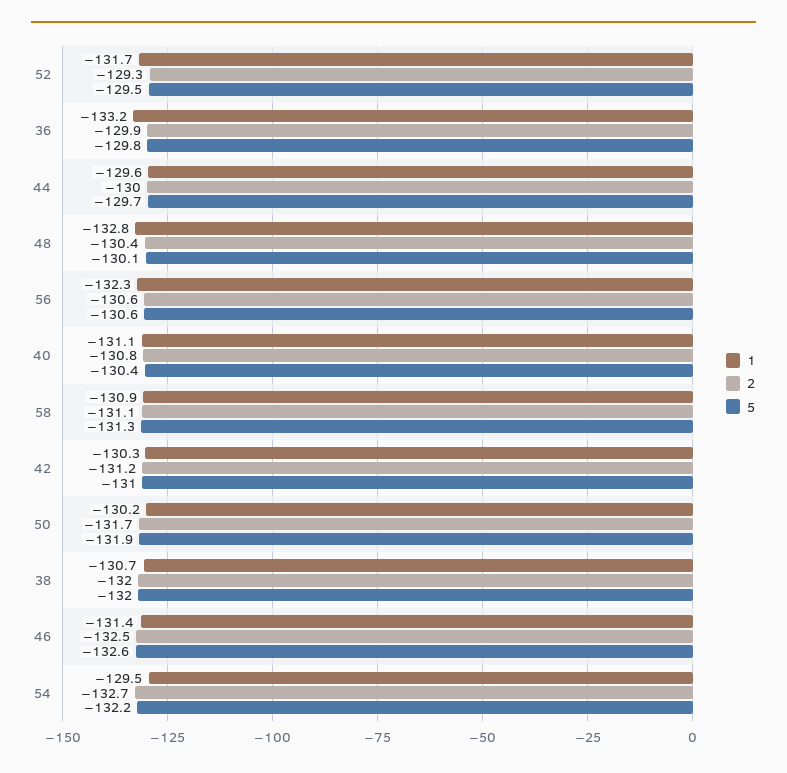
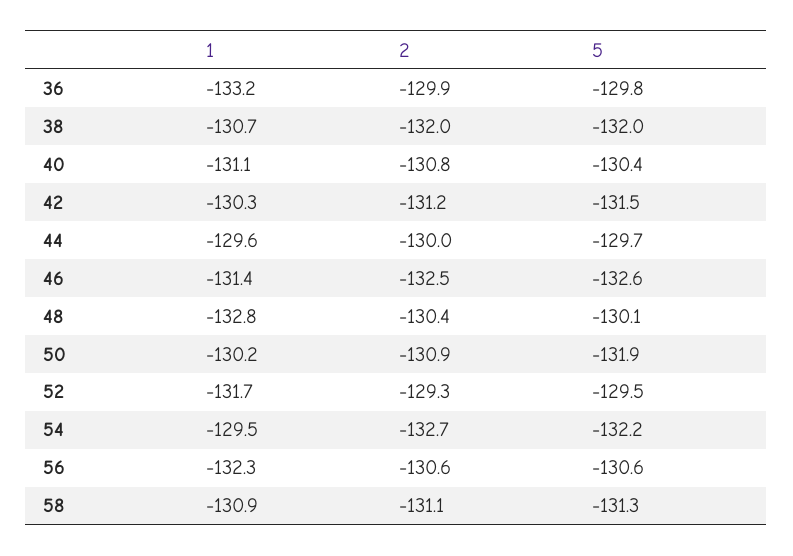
  {
    "1": {
      "52": -131.7,
      "36": -133.2,
      "44": -129.6,
      "48": -132.8,
      "56": -132.3,
      "40": -131.1,
      "58": -130.9,
      "42": -130.3,
      "50": -130.2,
      "38": -130.7,
      "46": -131.4,
      "54": -129.5
    },
    "2": {
      "52": -129.3,
      "36": -129.9,
      "44": -130,
      "48": -130.4,
      "56": -130.6,
      "40": -130.8,
      "58": -131.1,
      "42": -131.2,
-     "50": -131.7,
+     "50": -130.9,
      "38": -132,
      "46": -132.5,
      "54": -132.7
    },
    "5": {
      "52": -129.5,
      "36": -129.8,
      "44": -129.7,
      "48": -130.1,
      "56": -130.6,
      "40": -130.4,
      "58": -131.3,
-     "42": -131,
+     "42": -131.5,
      "50": -131.9,
      "38": -132,
      "46": -132.6,
      "54": -132.2
    }
  }

